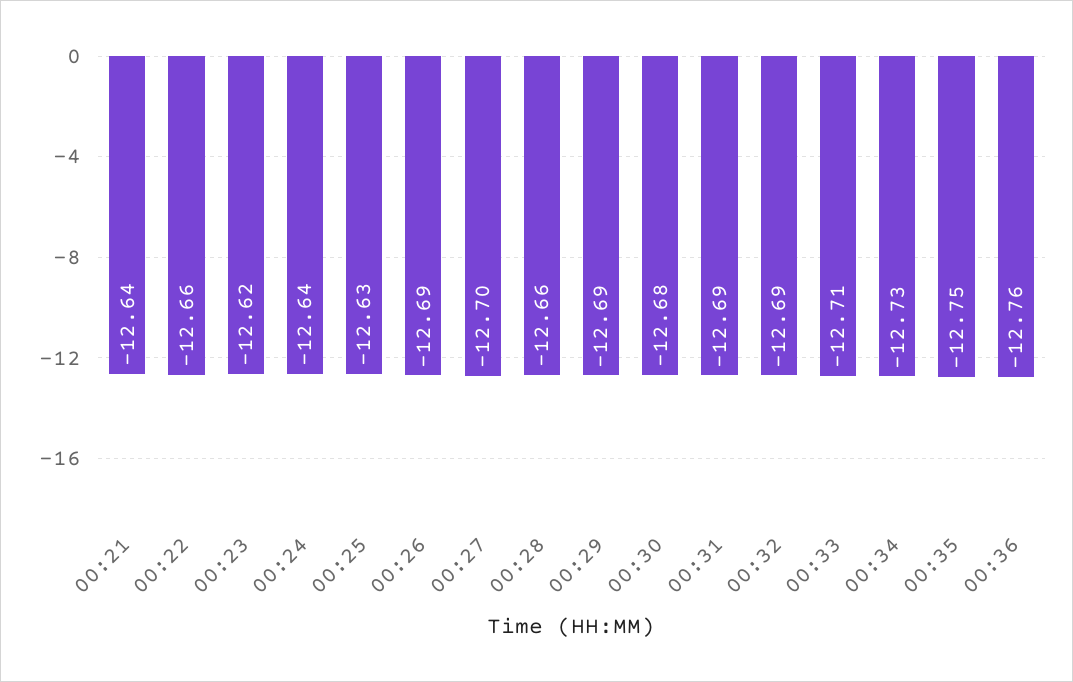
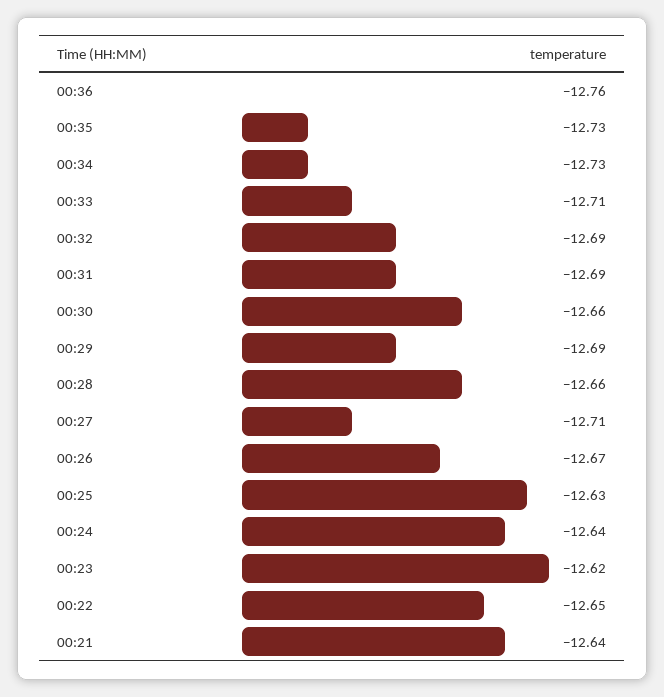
  {
    "00:21": -12.64,
-   "00:22": -12.66,
+   "00:22": -12.65,
    "00:23": -12.62,
    "00:24": -12.64,
    "00:25": -12.63,
-   "00:26": -12.69,
+   "00:26": -12.67,
-   "00:27": -12.7,
+   "00:27": -12.71,
    "00:28": -12.66,
    "00:29": -12.69,
-   "00:30": -12.68,
+   "00:30": -12.66,
    "00:31": -12.69,
    "00:32": -12.69,
    "00:33": -12.71,
    "00:34": -12.73,
-   "00:35": -12.75,
+   "00:35": -12.73,
    "00:36": -12.76
  }

